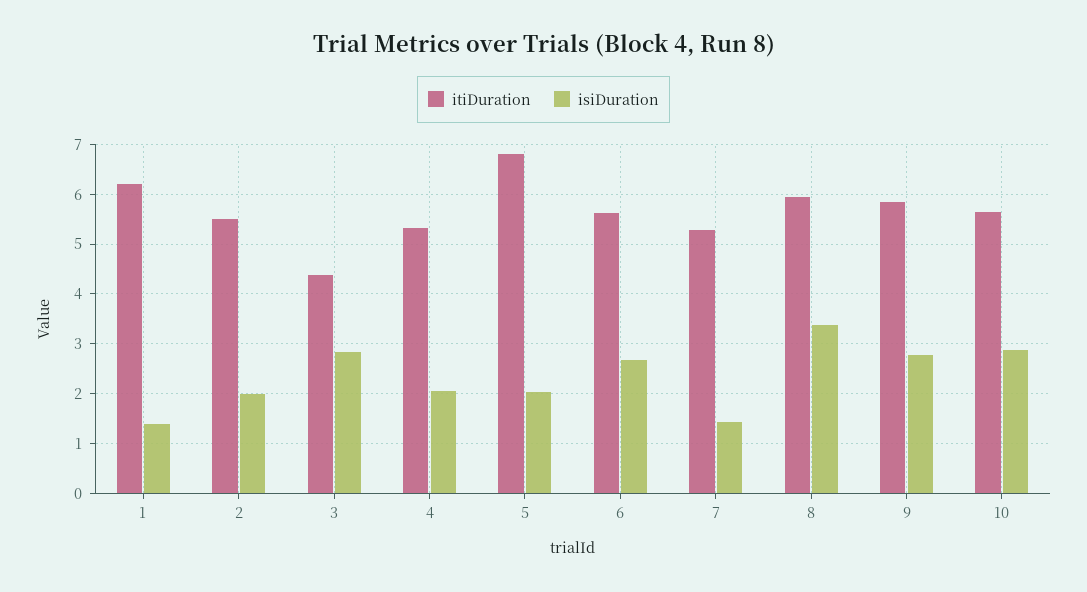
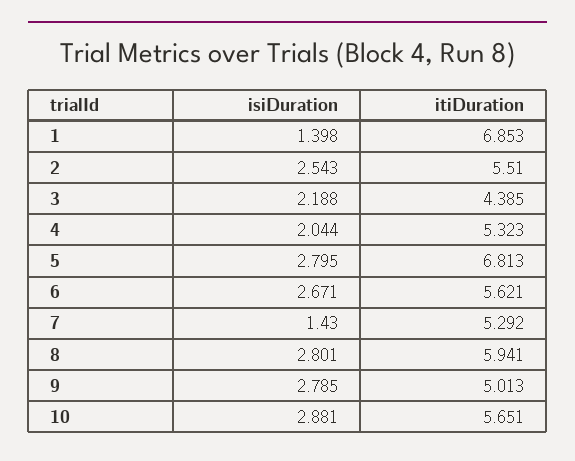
  {
    "itiDuration": {
-     "1": 6.2,
+     "1": 6.853,
      "2": 5.51,
      "3": 4.385,
      "4": 5.323,
      "5": 6.813,
      "6": 5.621,
      "7": 5.292,
      "8": 5.941,
-     "9": 5.8,
+     "9": 5.013,
      "10": 5.651
    },
    "isiDuration": {
      "1": 1.398,
-     "2": 2,
+     "2": 2.543,
-     "3": 2.8,
+     "3": 2.188,
      "4": 2.044,
-     "5": 2,
+     "5": 2.795,
      "6": 2.671,
      "7": 1.43,
-     "8": 3.4,
+     "8": 2.801,
      "9": 2.785,
      "10": 2.881
    }
  }

